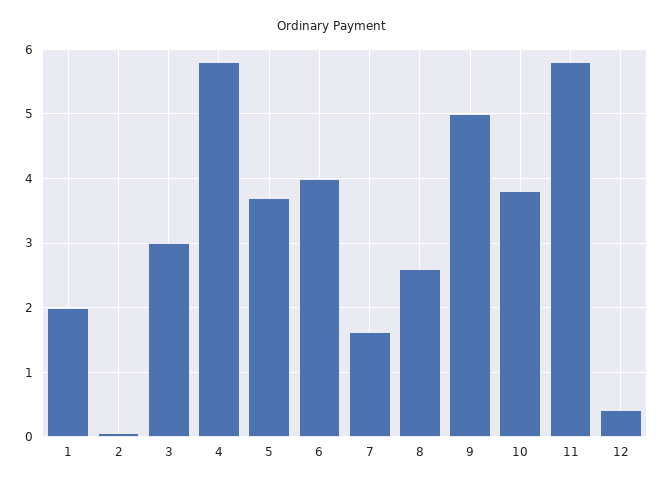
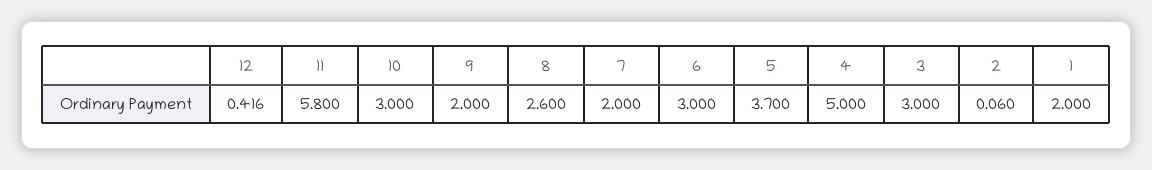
  {
    "1": 2,
    "2": 0.06,
    "3": 3,
-   "4": 5.8,
+   "4": 5,
    "5": 3.7,
-   "6": 4,
+   "6": 3,
-   "7": 1.6,
+   "7": 2,
    "8": 2.6,
-   "9": 5,
+   "9": 2,
-   "10": 3.8,
+   "10": 3,
    "11": 5.8,
    "12": 0.416
  }

